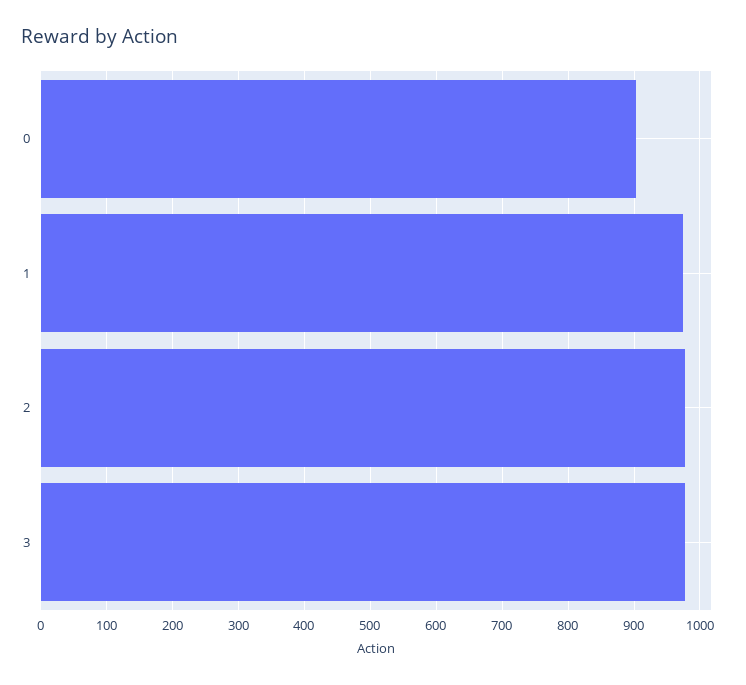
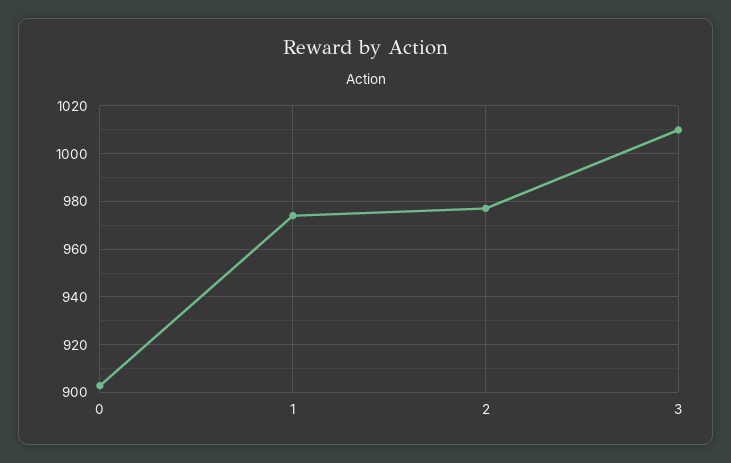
  {
    "0": 905,
    "1": 975,
    "2": 975,
-   "3": 980
+   "3": 1010
  }

